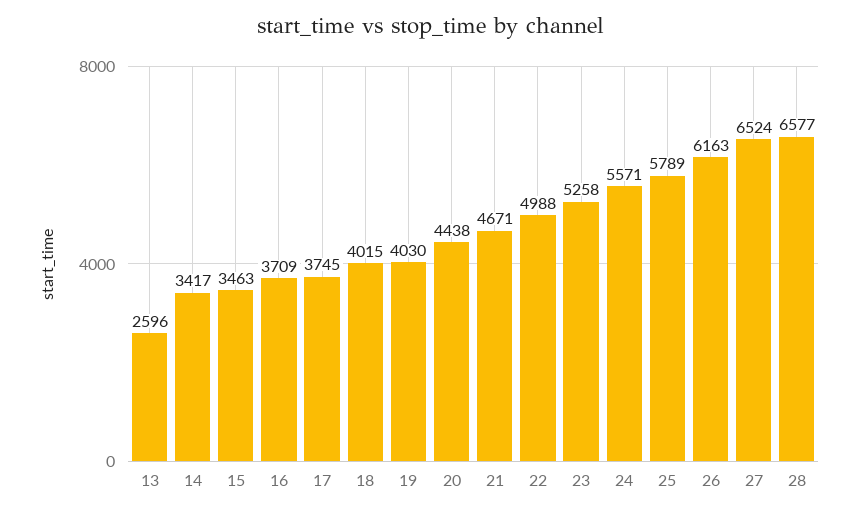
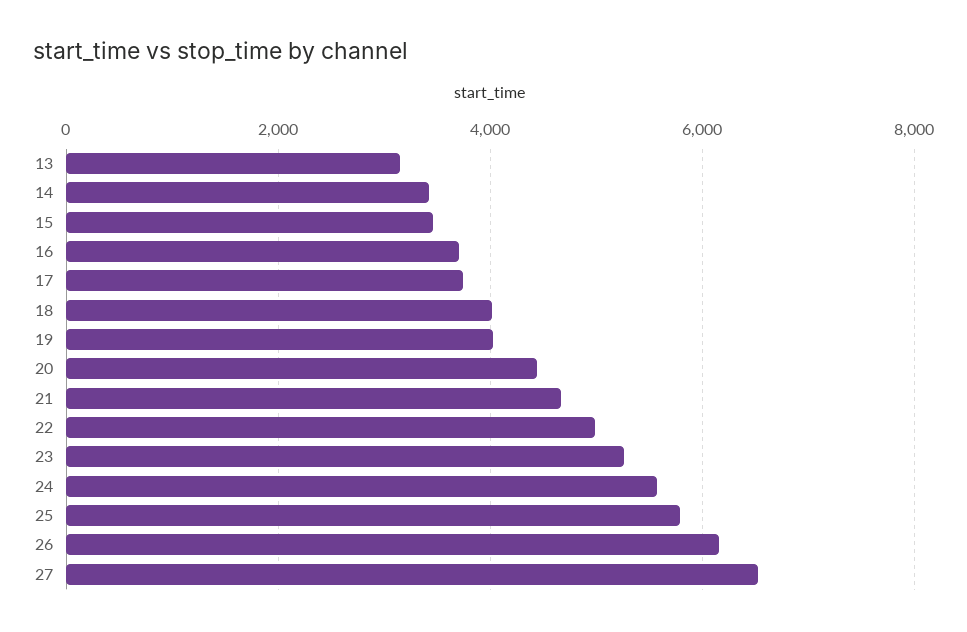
  {
-   "13": 2596,
+   "13": 3200,
    "14": 3417,
    "15": 3463,
    "16": 3709,
    "17": 3745,
    "18": 4015,
    "19": 4030,
    "20": 4438,
    "21": 4671,
    "22": 4988,
    "23": 5258,
    "24": 5571,
    "25": 5789,
    "26": 6163,
-   "27": 6524,
+   "27": 6524
-   "28": 6577
  }

